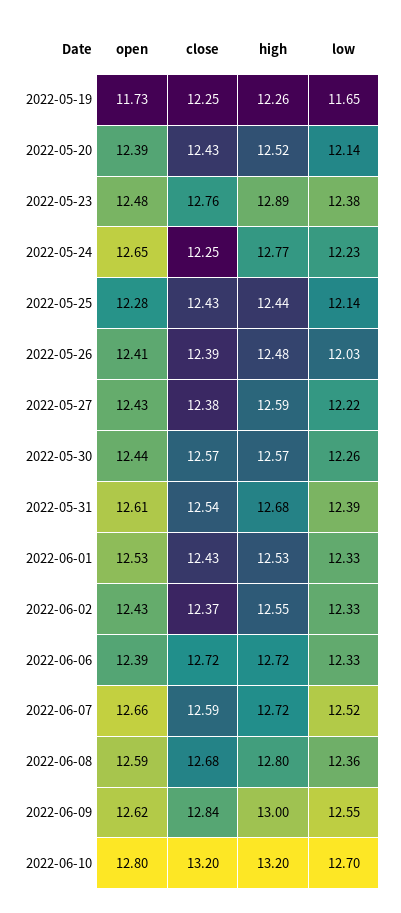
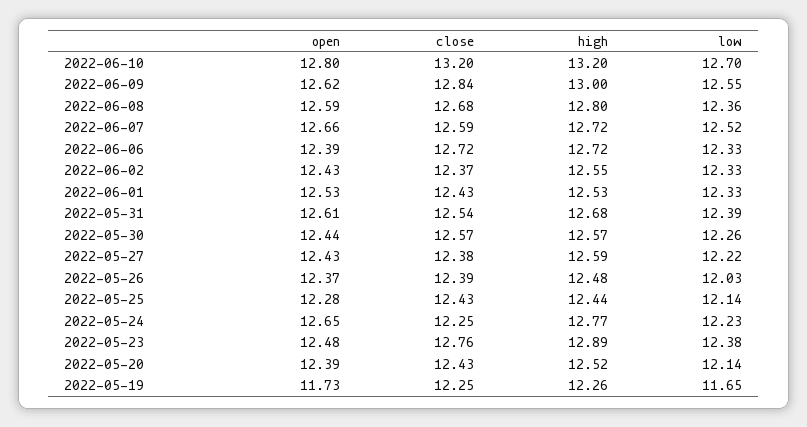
  {
    "open": {
      "2022-05-19": 11.73,
      "2022-05-20": 12.39,
      "2022-05-23": 12.48,
      "2022-05-24": 12.65,
      "2022-05-25": 12.28,
-     "2022-05-26": 12.41,
+     "2022-05-26": 12.37,
      "2022-05-27": 12.43,
      "2022-05-30": 12.44,
      "2022-05-31": 12.61,
      "2022-06-01": 12.53,
      "2022-06-02": 12.43,
      "2022-06-06": 12.39,
      "2022-06-07": 12.66,
      "2022-06-08": 12.59,
      "2022-06-09": 12.62,
      "2022-06-10": 12.8
    },
    "close": {
      "2022-05-19": 12.25,
      "2022-05-20": 12.43,
      "2022-05-23": 12.76,
      "2022-05-24": 12.25,
      "2022-05-25": 12.43,
      "2022-05-26": 12.39,
      "2022-05-27": 12.38,
      "2022-05-30": 12.57,
      "2022-05-31": 12.54,
      "2022-06-01": 12.43,
      "2022-06-02": 12.37,
      "2022-06-06": 12.72,
      "2022-06-07": 12.59,
      "2022-06-08": 12.68,
      "2022-06-09": 12.84,
      "2022-06-10": 13.2
    },
    "high": {
      "2022-05-19": 12.26,
      "2022-05-20": 12.52,
      "2022-05-23": 12.89,
      "2022-05-24": 12.77,
      "2022-05-25": 12.44,
      "2022-05-26": 12.48,
      "2022-05-27": 12.59,
      "2022-05-30": 12.57,
      "2022-05-31": 12.68,
      "2022-06-01": 12.53,
      "2022-06-02": 12.55,
      "2022-06-06": 12.72,
      "2022-06-07": 12.72,
      "2022-06-08": 12.8,
      "2022-06-09": 13,
      "2022-06-10": 13.2
    },
    "low": {
      "2022-05-19": 11.65,
      "2022-05-20": 12.14,
      "2022-05-23": 12.38,
      "2022-05-24": 12.23,
      "2022-05-25": 12.14,
      "2022-05-26": 12.03,
      "2022-05-27": 12.22,
      "2022-05-30": 12.26,
      "2022-05-31": 12.39,
      "2022-06-01": 12.33,
      "2022-06-02": 12.33,
      "2022-06-06": 12.33,
      "2022-06-07": 12.52,
      "2022-06-08": 12.36,
      "2022-06-09": 12.55,
      "2022-06-10": 12.7
    }
  }

